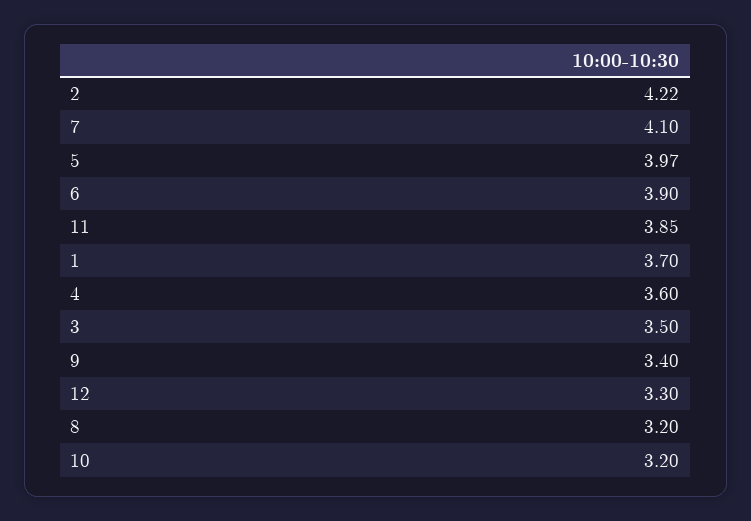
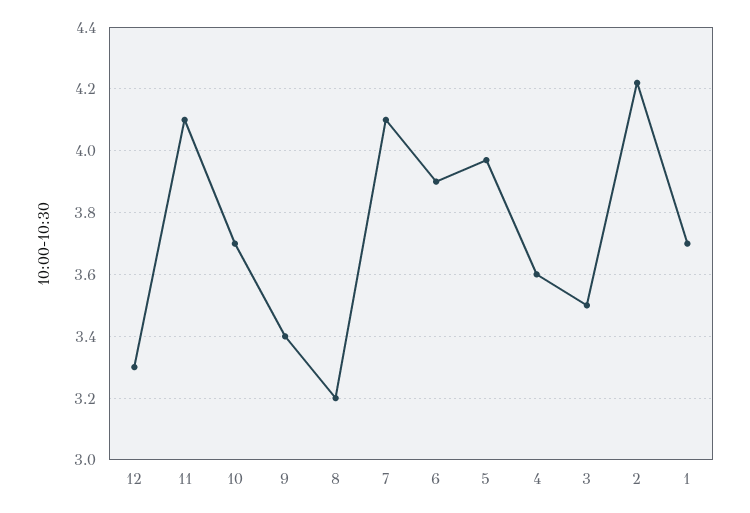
  {
    "2": 4.22,
    "7": 4.1,
    "5": 3.97,
    "6": 3.9,
-   "11": 3.85,
+   "11": 4.1,
    "1": 3.7,
    "4": 3.6,
    "3": 3.5,
    "9": 3.4,
    "12": 3.3,
    "8": 3.2,
-   "10": 3.2
+   "10": 3.7
  }

